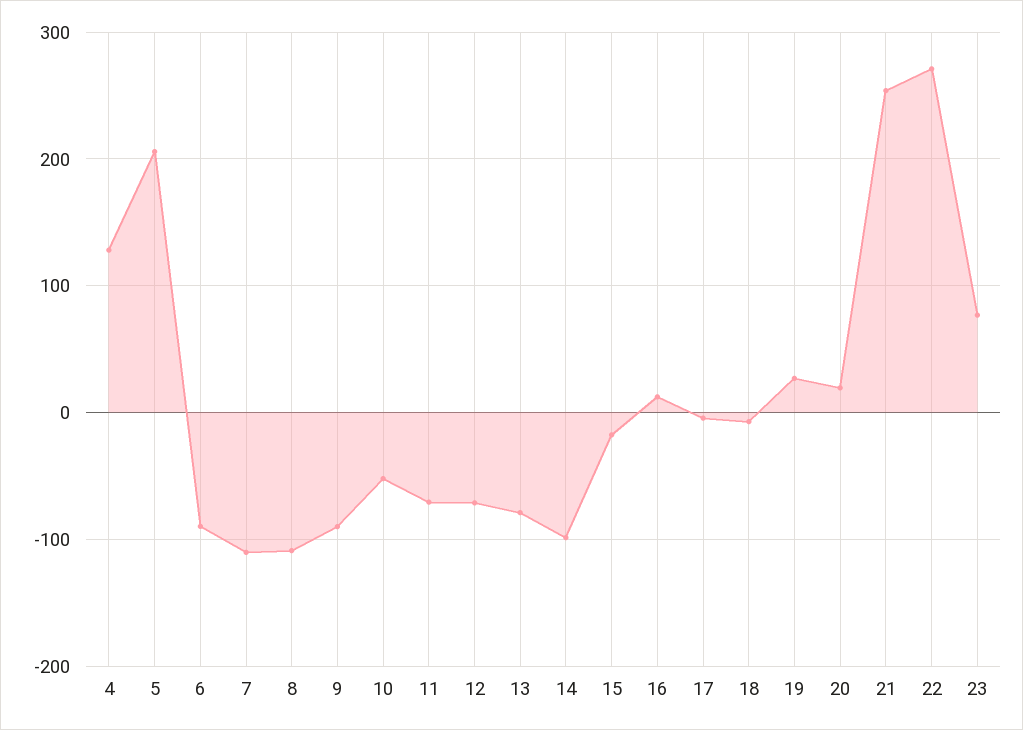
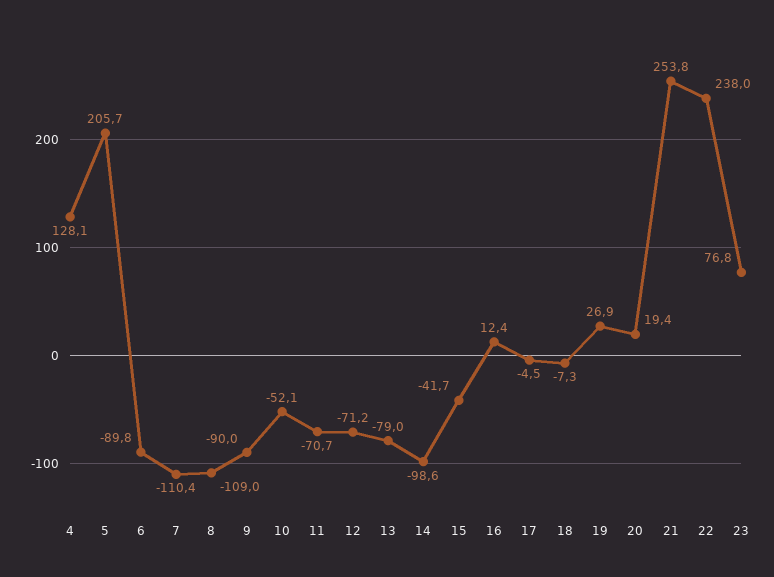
  {
    "4": 128.1,
    "5": 205.7,
    "6": -89.8,
    "7": -110.4,
    "8": -109,
    "9": -90,
    "10": -52.1,
    "11": -70.7,
    "12": -71.2,
    "13": -79,
    "14": -98.6,
-   "15": -20,
+   "15": -41.7,
    "16": 12.4,
    "17": -4.5,
    "18": -7.3,
    "19": 26.9,
    "20": 19.4,
    "21": 253.8,
-   "22": 270,
+   "22": 238,
    "23": 76.8
  }

